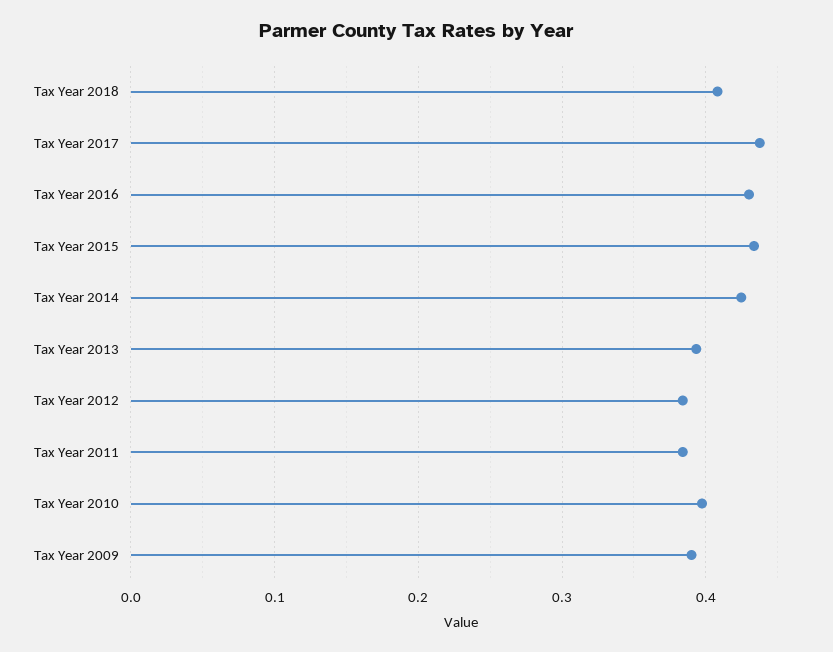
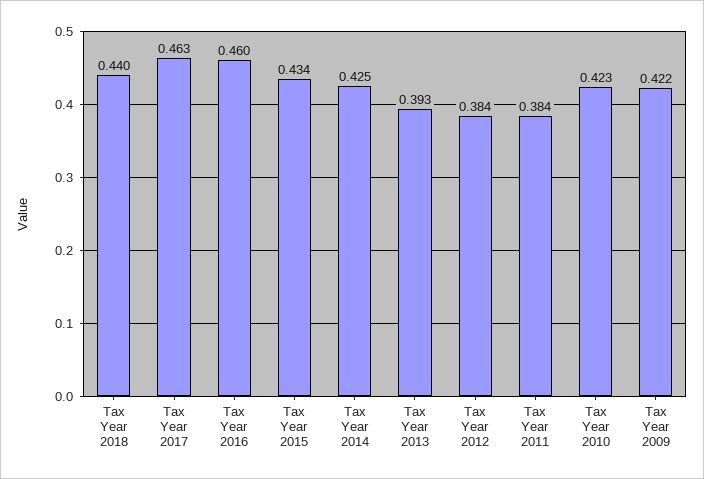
  {
-   "Tax Year 2018": 0.41,
+   "Tax Year 2018": 0.44,
-   "Tax Year 2017": 0.44,
+   "Tax Year 2017": 0.463,
-   "Tax Year 2016": 0.43,
+   "Tax Year 2016": 0.46,
    "Tax Year 2015": 0.434,
    "Tax Year 2014": 0.425,
    "Tax Year 2013": 0.393,
    "Tax Year 2012": 0.384,
    "Tax Year 2011": 0.384,
-   "Tax Year 2010": 0.4,
+   "Tax Year 2010": 0.423,
-   "Tax Year 2009": 0.39
+   "Tax Year 2009": 0.422
  }

